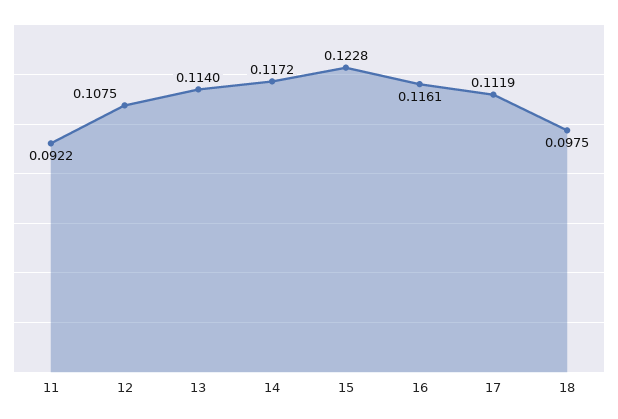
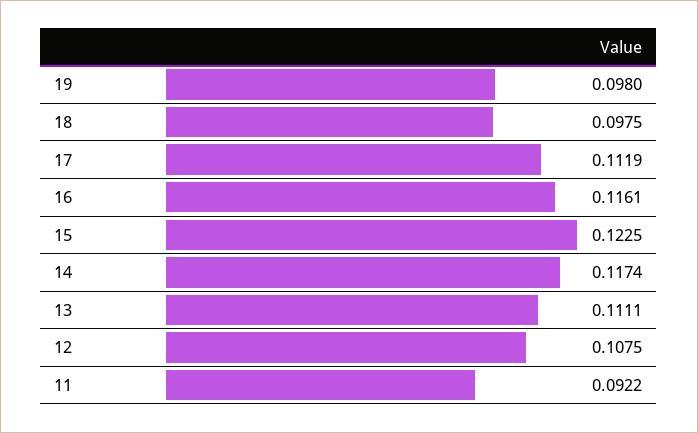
  {
    "11": 0.0922,
    "12": 0.1075,
-   "13": 0.114,
+   "13": 0.1111,
-   "14": 0.1172,
+   "14": 0.1174,
-   "15": 0.1228,
+   "15": 0.1225,
    "16": 0.1161,
    "17": 0.1119,
-   "18": 0.0975
+   "18": 0.0975,
+   "19": 0.098
  }

